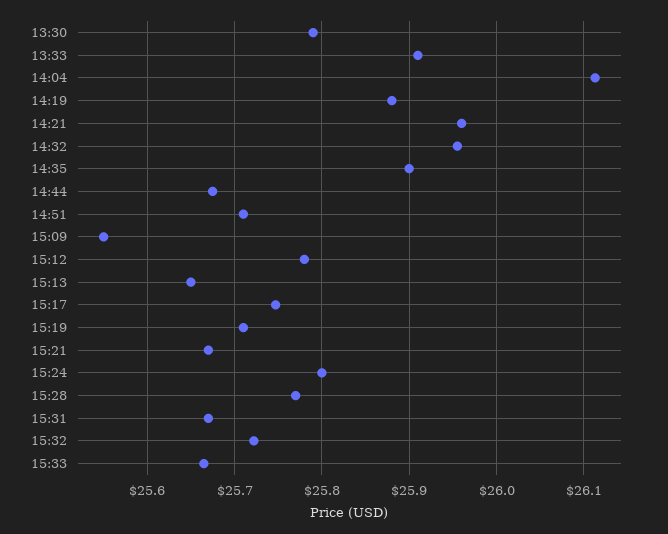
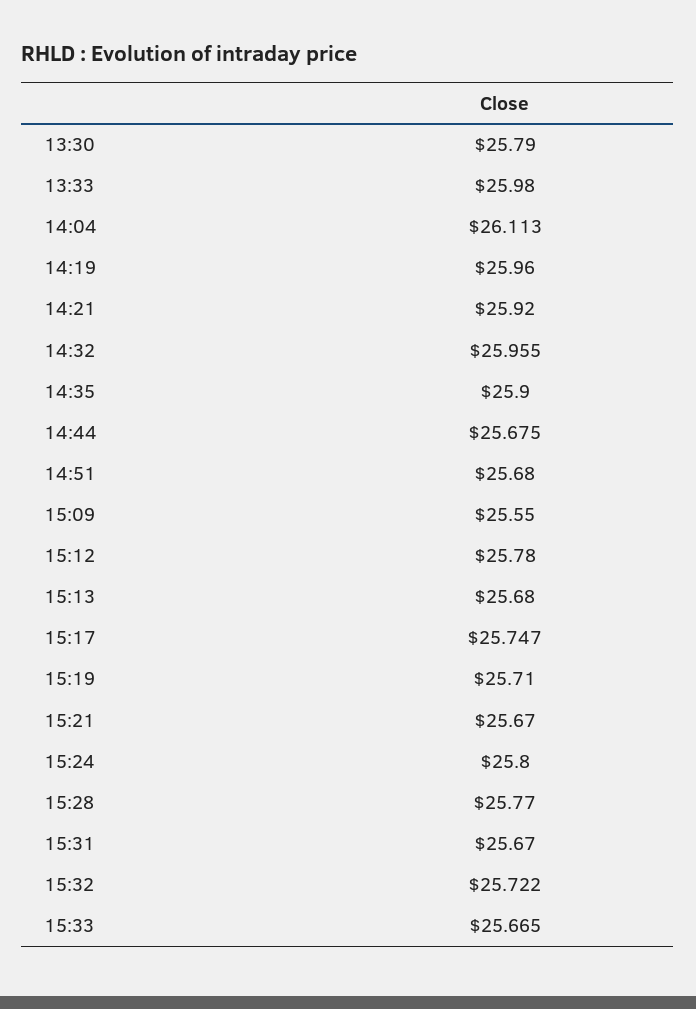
  {
    "13:30": 25.79,
-   "13:33": 25.91,
+   "13:33": 25.98,
    "14:04": 26.113,
-   "14:19": 25.88,
+   "14:19": 25.96,
-   "14:21": 25.96,
+   "14:21": 25.92,
    "14:32": 25.955,
    "14:35": 25.9,
    "14:44": 25.675,
-   "14:51": 25.71,
+   "14:51": 25.68,
    "15:09": 25.55,
    "15:12": 25.78,
-   "15:13": 25.65,
+   "15:13": 25.68,
    "15:17": 25.747,
    "15:19": 25.71,
    "15:21": 25.67,
    "15:24": 25.8,
    "15:28": 25.77,
    "15:31": 25.67,
    "15:32": 25.722,
    "15:33": 25.665
  }

